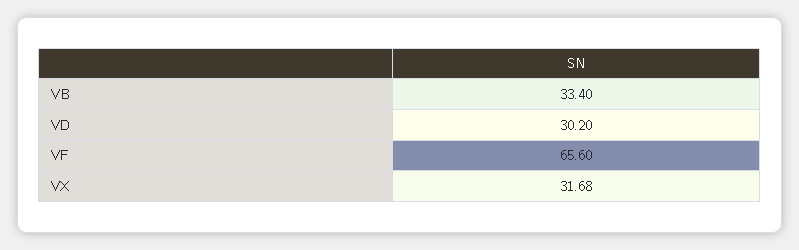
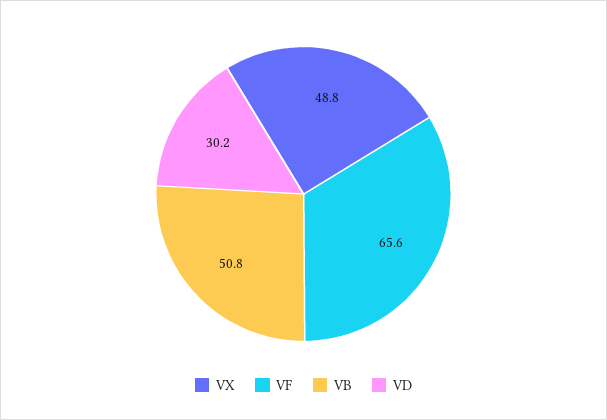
  {
-   "VB": 33.4,
+   "VB": 50.8,
    "VD": 30.2,
    "VF": 65.6,
-   "VX": 31.68
+   "VX": 48.8
  }

